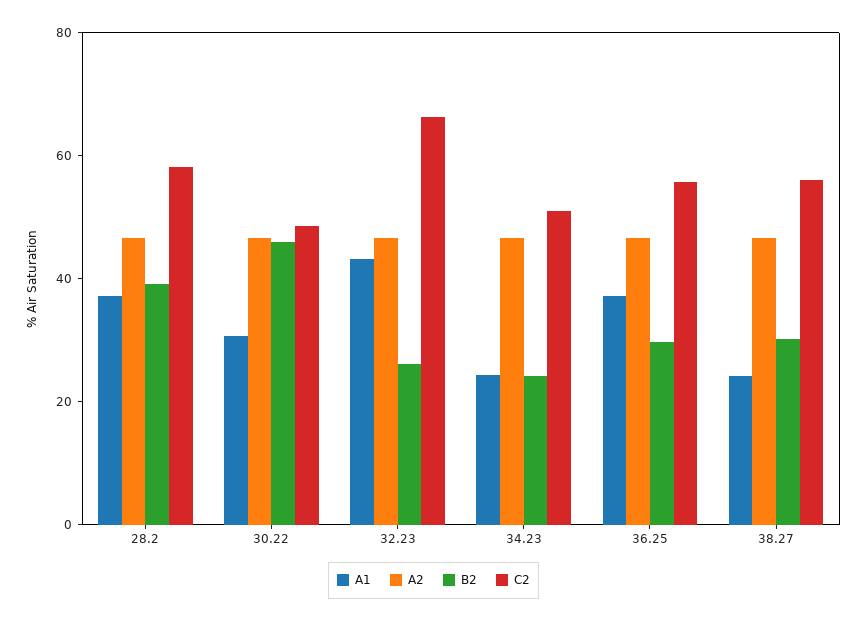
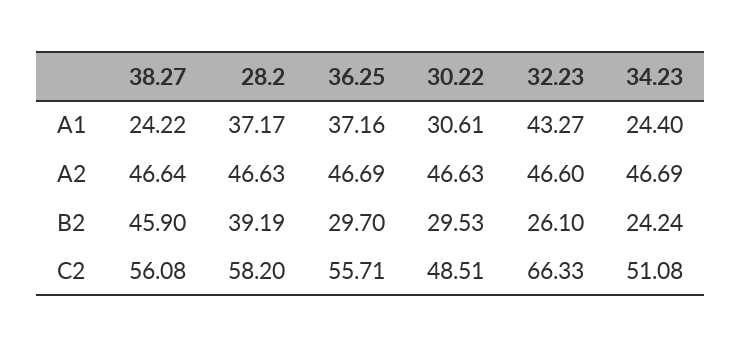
  {
    "A1": {
      "28.2": 37.17,
      "30.22": 30.61,
      "32.23": 43.27,
      "34.23": 24.4,
      "36.25": 37.16,
      "38.27": 24.22
    },
    "A2": {
      "28.2": 46.63,
      "30.22": 46.63,
      "32.23": 46.6,
      "34.23": 46.69,
      "36.25": 46.69,
      "38.27": 46.64
    },
    "B2": {
      "28.2": 39.19,
-     "30.22": 45,
+     "30.22": 29.53,
      "32.23": 26.1,
      "34.23": 24.24,
      "36.25": 29.7,
-     "38.27": 30
+     "38.27": 45.9
    },
    "C2": {
      "28.2": 58.2,
      "30.22": 48.51,
      "32.23": 66.33,
      "34.23": 51.08,
      "36.25": 55.71,
      "38.27": 56.08
    }
  }

